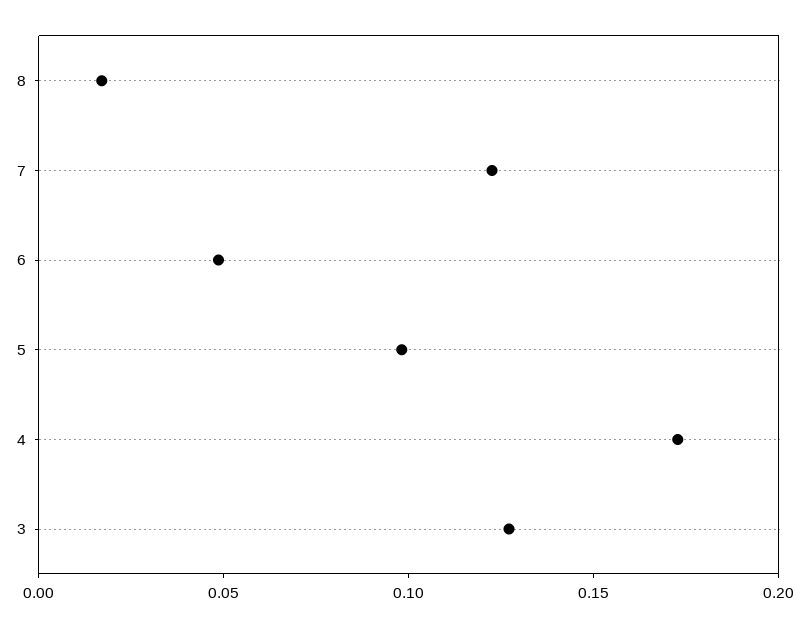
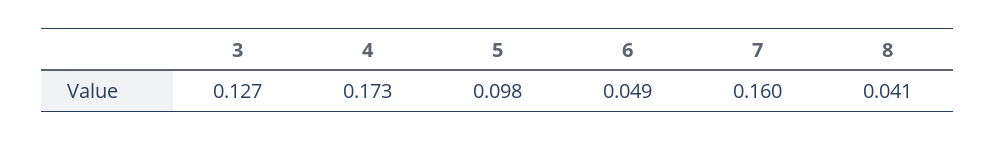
  {
-   "8": 0.02,
+   "8": 0.041,
-   "7": 0.12,
+   "7": 0.16,
    "6": 0.049,
    "5": 0.098,
    "4": 0.173,
    "3": 0.127
  }

